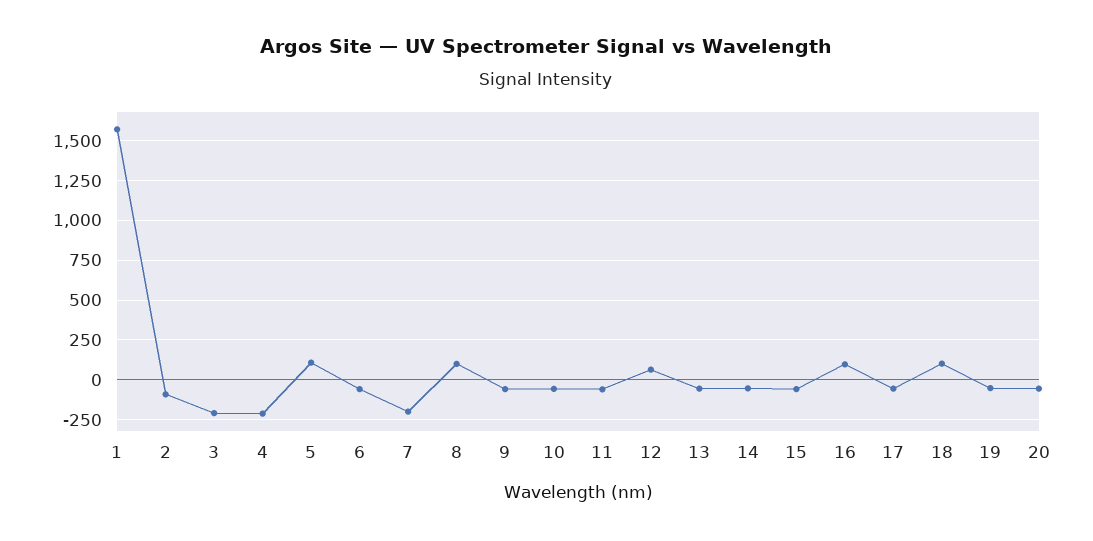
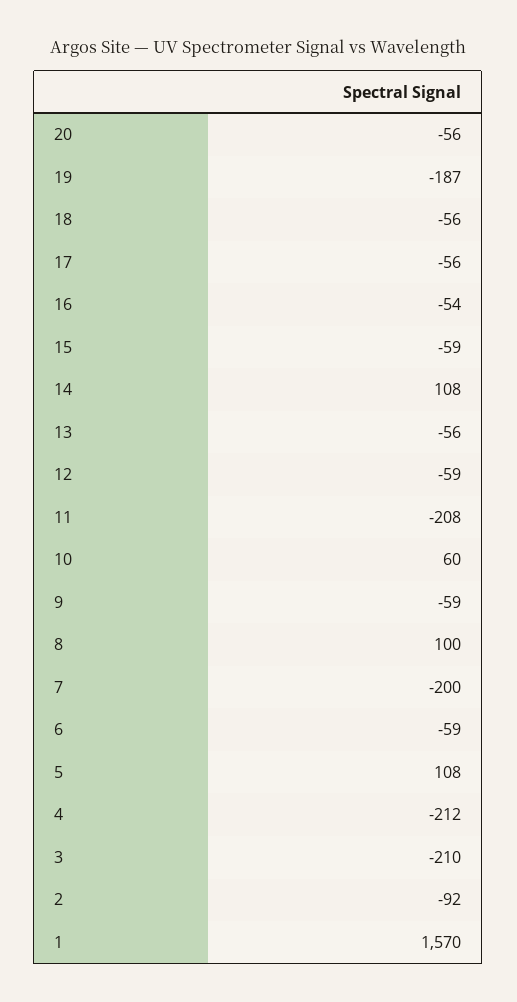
  {
    "1": 1570,
    "2": -92,
    "3": -210,
    "4": -212,
    "5": 108,
    "6": -59,
    "7": -200,
    "8": 100,
    "9": -59,
-   "10": -50,
+   "10": 60,
-   "11": -50,
+   "11": -208,
-   "12": 50,
+   "12": -59,
    "13": -56,
-   "14": -50,
+   "14": 108,
    "15": -59,
-   "16": 100,
+   "16": -54,
    "17": -56,
-   "18": 100,
+   "18": -56,
-   "19": -50,
+   "19": -187,
    "20": -56
  }

